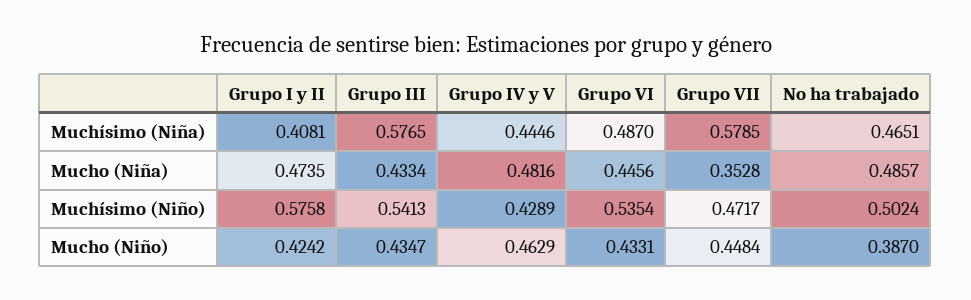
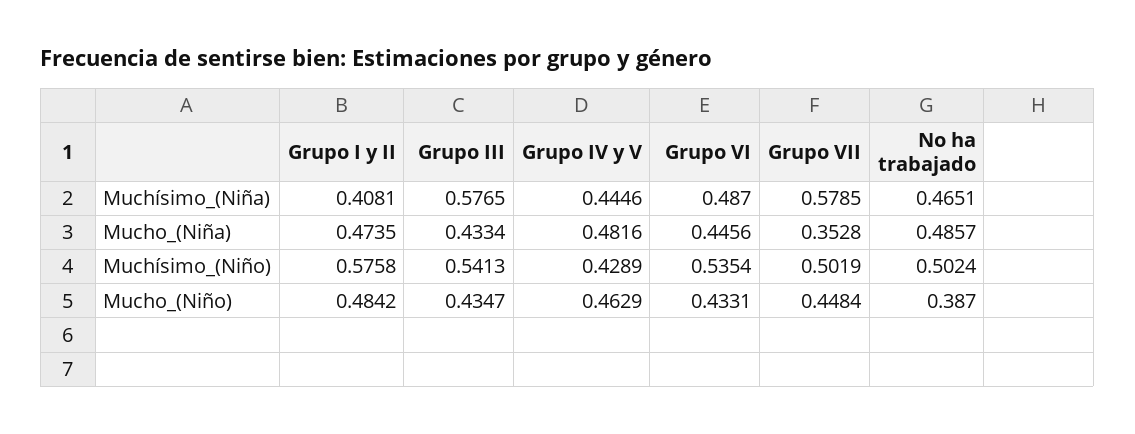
  {
    "Grupo I y II": {
      "Muchísimo (Niña)": 0.4081,
      "Mucho (Niña)": 0.4735,
      "Muchísimo (Niño)": 0.5758,
-     "Mucho (Niño)": 0.4242
+     "Mucho (Niño)": 0.4842
    },
    "Grupo III": {
      "Muchísimo (Niña)": 0.5765,
      "Mucho (Niña)": 0.4334,
      "Muchísimo (Niño)": 0.5413,
      "Mucho (Niño)": 0.4347
    },
    "Grupo IV y V": {
      "Muchísimo (Niña)": 0.4446,
      "Mucho (Niña)": 0.4816,
      "Muchísimo (Niño)": 0.4289,
      "Mucho (Niño)": 0.4629
    },
    "Grupo VI": {
      "Muchísimo (Niña)": 0.487,
      "Mucho (Niña)": 0.4456,
      "Muchísimo (Niño)": 0.5354,
      "Mucho (Niño)": 0.4331
    },
    "Grupo VII": {
      "Muchísimo (Niña)": 0.5785,
      "Mucho (Niña)": 0.3528,
-     "Muchísimo (Niño)": 0.4717,
+     "Muchísimo (Niño)": 0.5019,
      "Mucho (Niño)": 0.4484
    },
    "No ha trabajado": {
      "Muchísimo (Niña)": 0.4651,
      "Mucho (Niña)": 0.4857,
      "Muchísimo (Niño)": 0.5024,
      "Mucho (Niño)": 0.387
    }
  }

